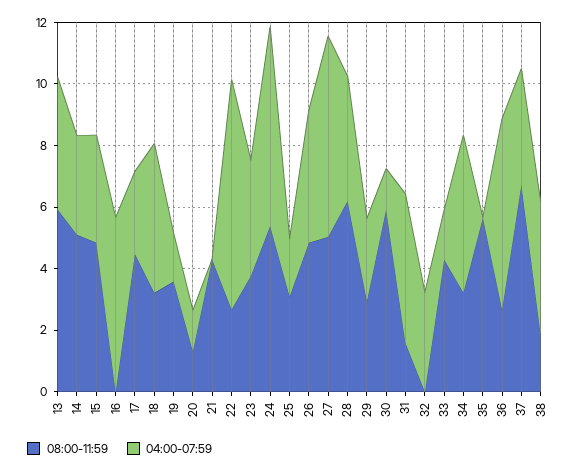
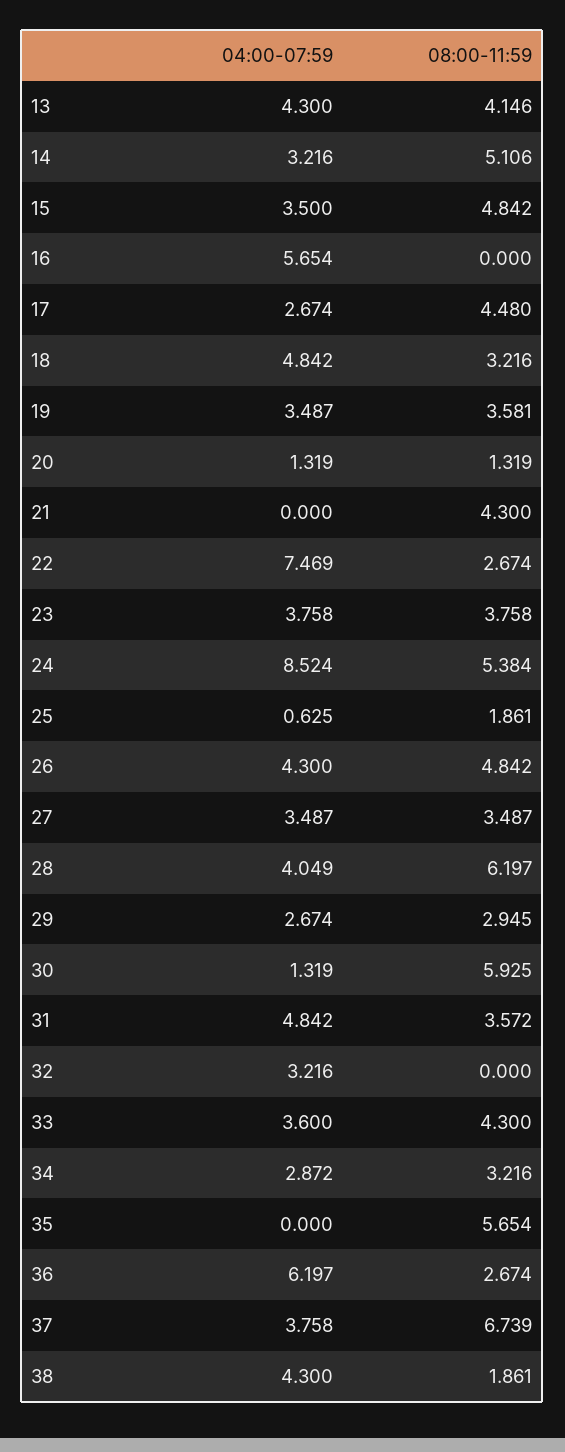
  {
    "08:00-11:59": {
-     "13": 6,
+     "13": 4.146,
      "14": 5.106,
      "15": 4.842,
      "16": 0,
      "17": 4.48,
      "18": 3.216,
      "19": 3.581,
      "20": 1.319,
      "21": 4.3,
      "22": 2.674,
      "23": 3.758,
      "24": 5.384,
-     "25": 3,
+     "25": 1.861,
      "26": 4.842,
-     "27": 5,
+     "27": 3.487,
      "28": 6.197,
      "29": 2.945,
      "30": 5.925,
-     "31": 1.5,
+     "31": 3.572,
      "32": 0,
      "33": 4.3,
      "34": 3.216,
      "35": 5.654,
      "36": 2.674,
      "37": 6.739,
      "38": 1.861
    },
    "04:00-07:59": {
      "13": 4.3,
      "14": 3.216,
      "15": 3.5,
      "16": 5.654,
      "17": 2.674,
      "18": 4.842,
-     "19": 1.5,
+     "19": 3.487,
      "20": 1.319,
      "21": 0,
      "22": 7.469,
      "23": 3.758,
-     "24": 6.5,
+     "24": 8.524,
-     "25": 2,
+     "25": 0.625,
      "26": 4.3,
-     "27": 6.5,
+     "27": 3.487,
      "28": 4.049,
      "29": 2.674,
      "30": 1.319,
      "31": 4.842,
      "32": 3.216,
-     "33": 1.5,
+     "33": 3.6,
-     "34": 5,
+     "34": 2.872,
      "35": 0,
      "36": 6.197,
      "37": 3.758,
      "38": 4.3
    }
  }

